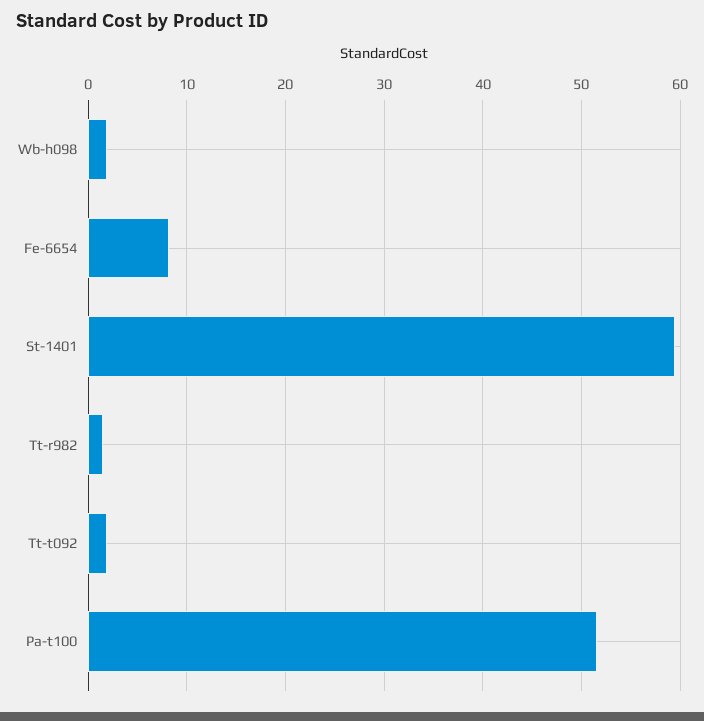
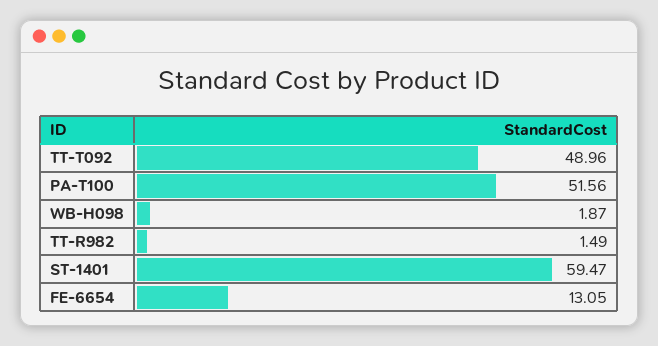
  {
    "Wb-h098": 1.87,
-   "Fe-6654": 8,
+   "Fe-6654": 13.05,
    "St-1401": 59.47,
    "Tt-r982": 1.49,
-   "Tt-t092": 2,
+   "Tt-t092": 48.96,
    "Pa-t100": 51.56
  }

